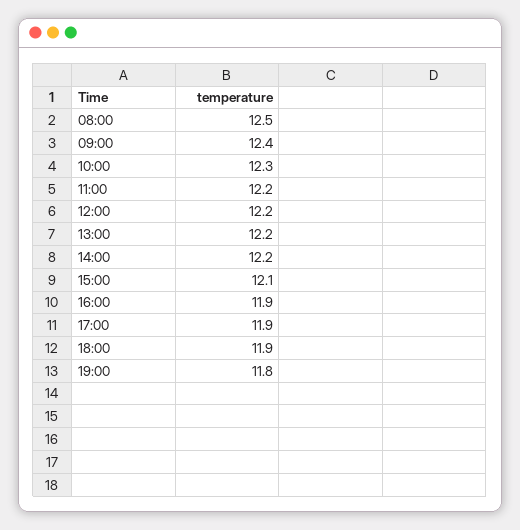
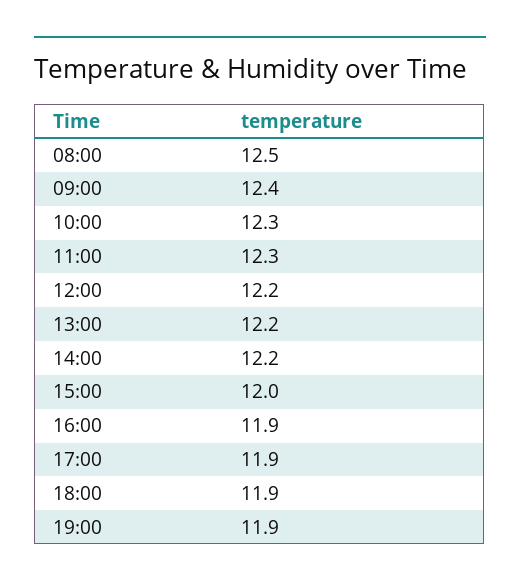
  {
    "08:00": 12.5,
    "09:00": 12.4,
    "10:00": 12.3,
-   "11:00": 12.2,
+   "11:00": 12.3,
    "12:00": 12.2,
    "13:00": 12.2,
    "14:00": 12.2,
-   "15:00": 12.1,
+   "15:00": 12,
    "16:00": 11.9,
    "17:00": 11.9,
    "18:00": 11.9,
-   "19:00": 11.8
+   "19:00": 11.9
  }

